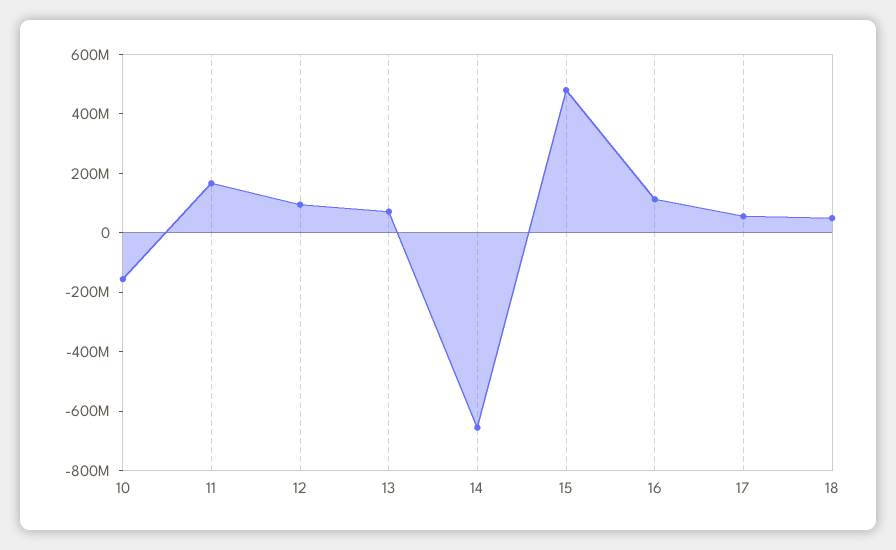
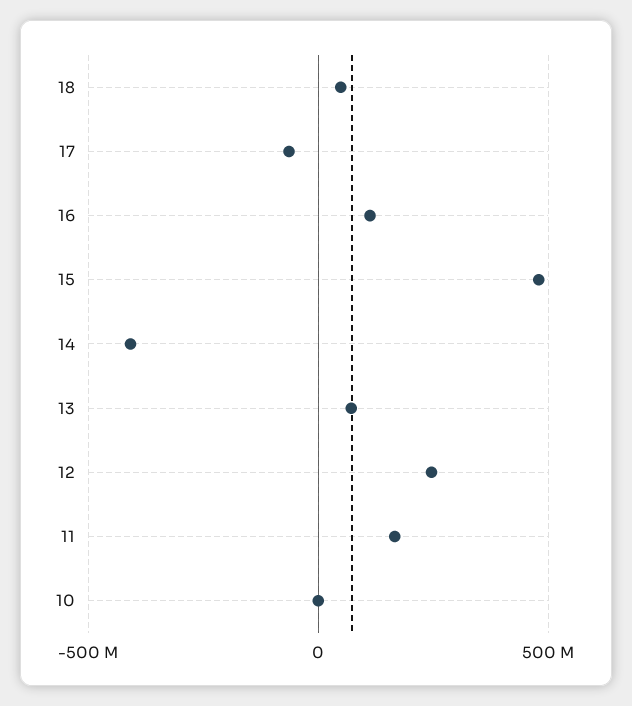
  {
-   "10": -150000000,
+   "10": 0,
    "11": 150000000,
-   "12": 100000000,
+   "12": 250000000,
    "13": 50000000,
-   "14": -650000000,
+   "14": -400000000,
    "15": 500000000,
    "16": 100000000,
-   "17": 50000000,
+   "17": -50000000,
    "18": 50000000
  }

